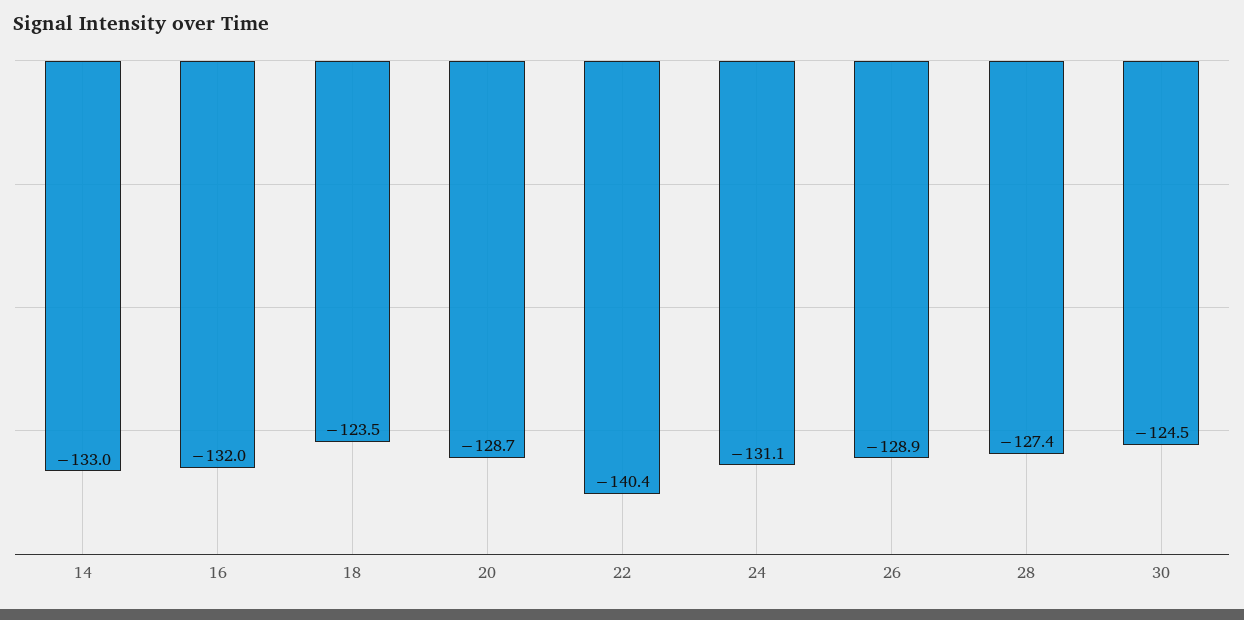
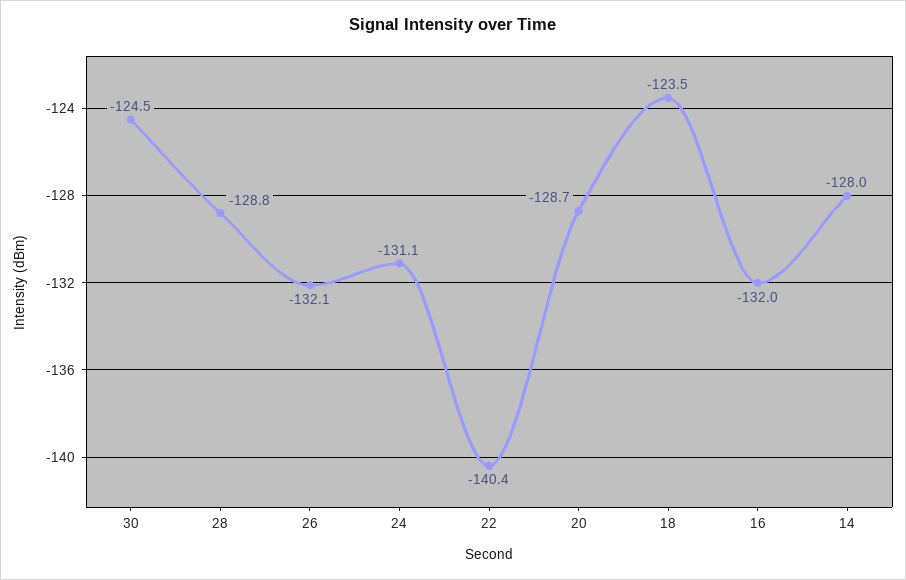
  {
-   "14": -133,
+   "14": -128,
    "16": -132,
    "18": -123.5,
    "20": -128.7,
    "22": -140.4,
    "24": -131.1,
-   "26": -128.9,
+   "26": -132.1,
-   "28": -127.4,
+   "28": -128.8,
    "30": -124.5
  }

